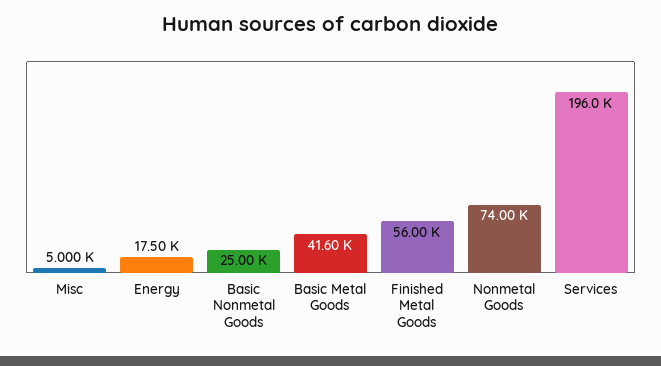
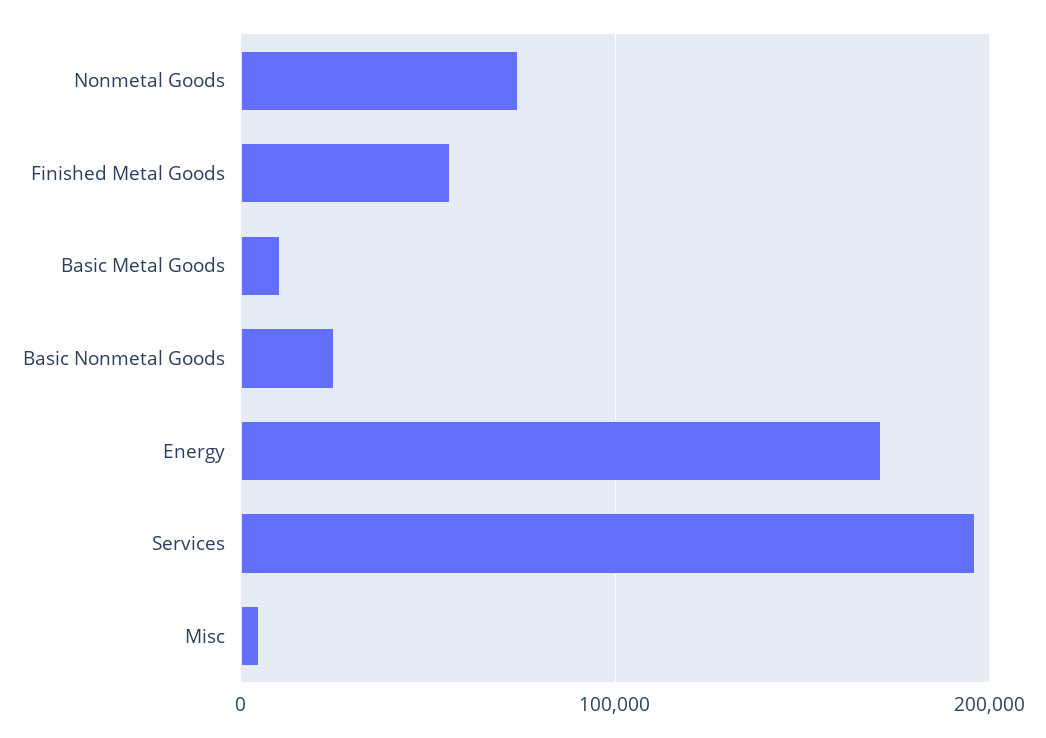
  {
    "Misc": 5000,
-   "Energy": 17500,
+   "Energy": 170000,
    "Basic Nonmetal Goods": 25000,
-   "Basic Metal Goods": 41600,
+   "Basic Metal Goods": 10000,
    "Finished Metal Goods": 56000,
    "Nonmetal Goods": 74000,
    "Services": 196000
  }

